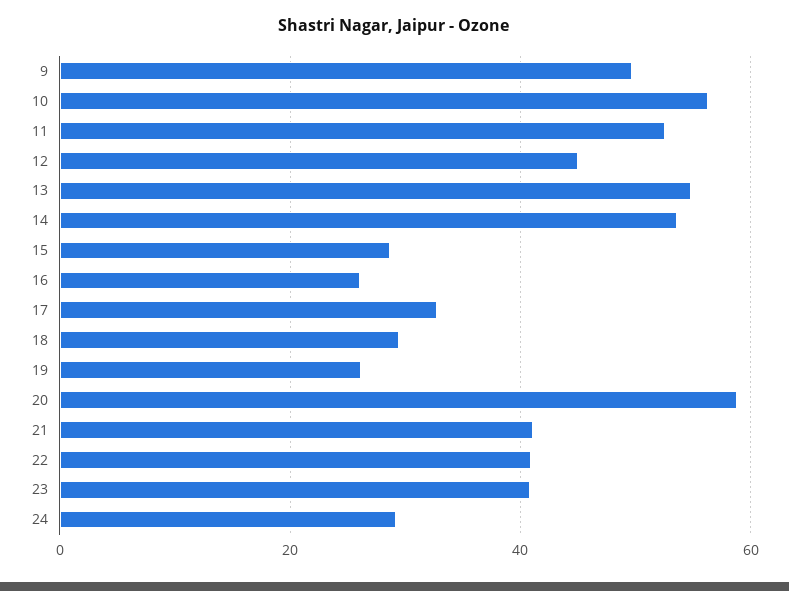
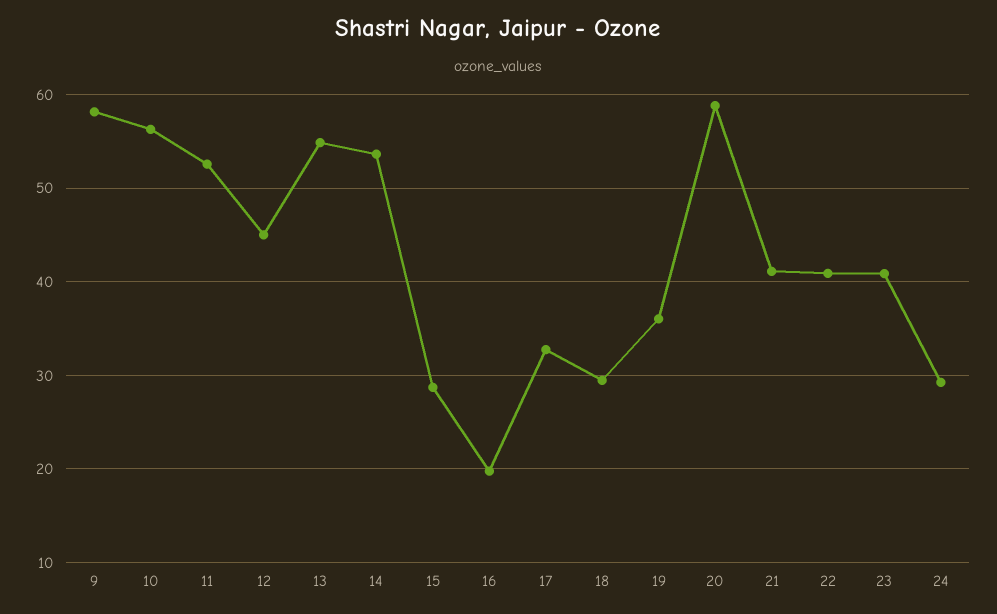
  {
-   "9": 50,
+   "9": 58,
    "10": 56,
    "11": 53,
    "12": 45,
    "13": 55,
    "14": 54,
    "15": 29,
-   "16": 26,
+   "16": 20,
    "17": 33,
    "18": 29,
-   "19": 26,
+   "19": 36,
    "20": 59,
    "21": 41,
    "22": 41,
    "23": 41,
    "24": 29
  }

